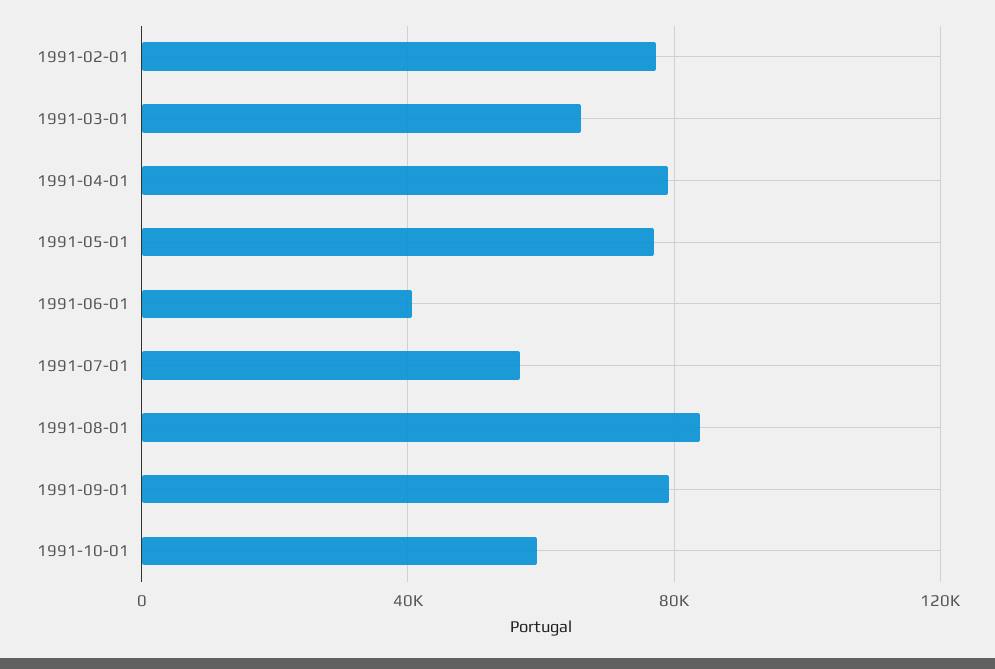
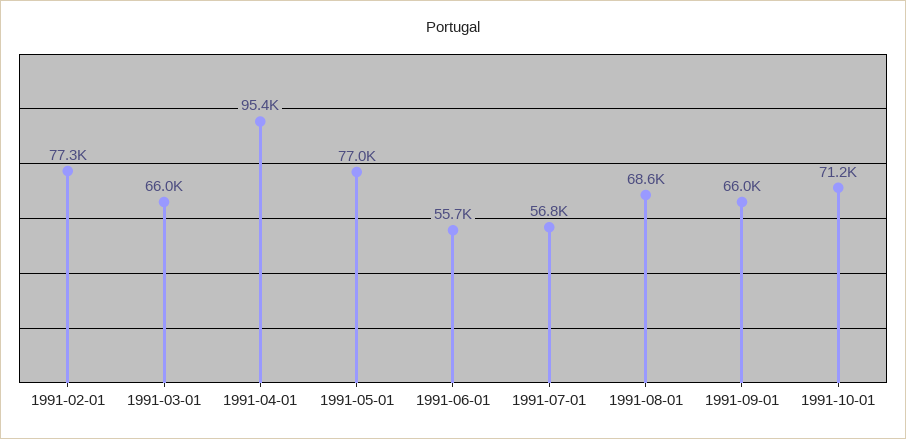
  {
    "1991-02-01": 77300,
    "1991-03-01": 66000,
-   "1991-04-01": 80000,
+   "1991-04-01": 95400,
    "1991-05-01": 77000,
-   "1991-06-01": 40000,
+   "1991-06-01": 55700,
    "1991-07-01": 56800,
-   "1991-08-01": 85000,
+   "1991-08-01": 68600,
-   "1991-09-01": 80000,
+   "1991-09-01": 66000,
-   "1991-10-01": 60000
+   "1991-10-01": 71200
  }

